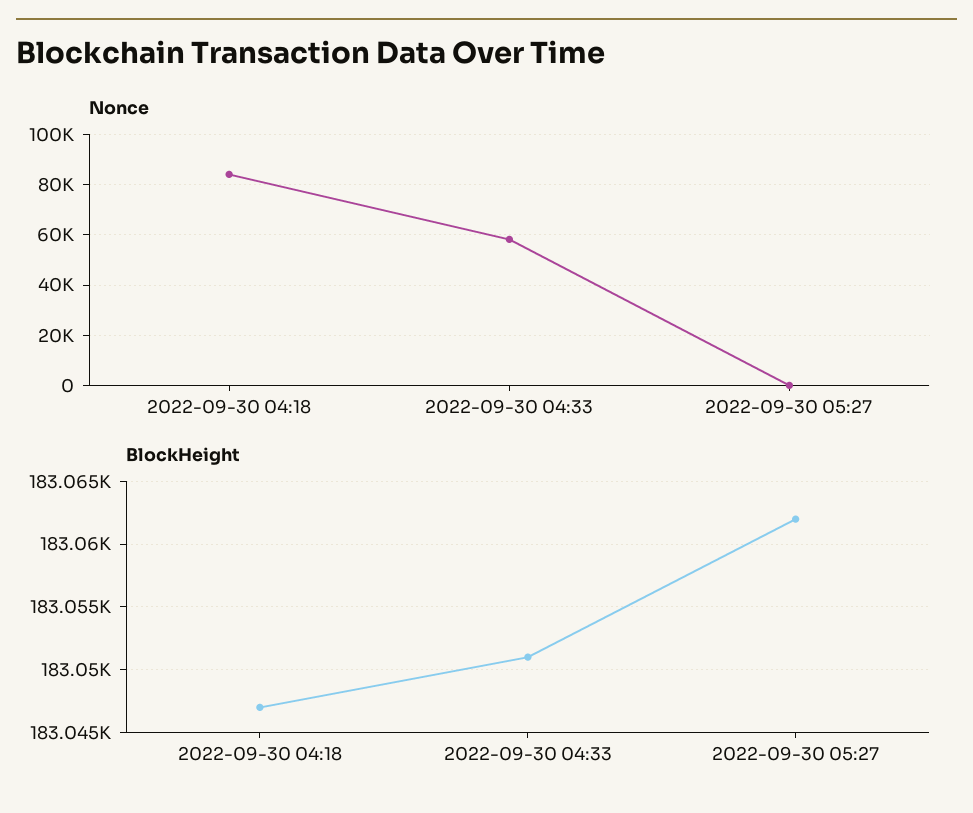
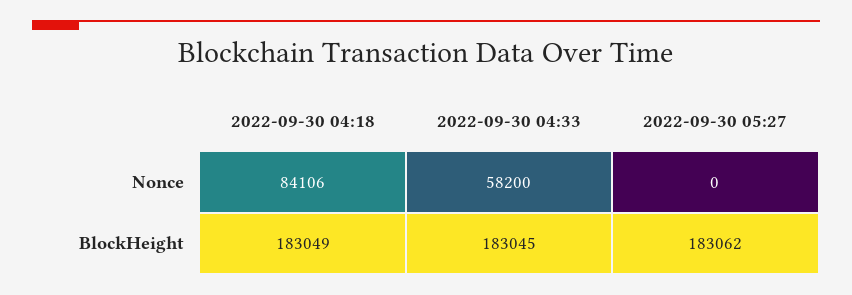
  {
    "Nonce": {
      "2022-09-30 04:18": 84106,
      "2022-09-30 04:33": 58200,
      "2022-09-30 05:27": 0
    },
    "BlockHeight": {
-     "2022-09-30 04:18": 183047,
+     "2022-09-30 04:18": 183049,
-     "2022-09-30 04:33": 183051,
+     "2022-09-30 04:33": 183045,
      "2022-09-30 05:27": 183062
    }
  }

